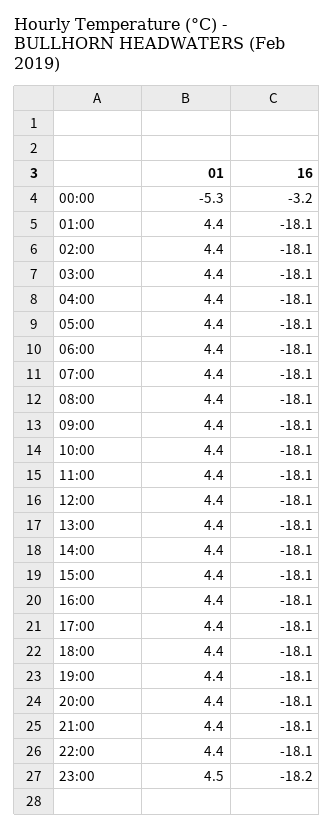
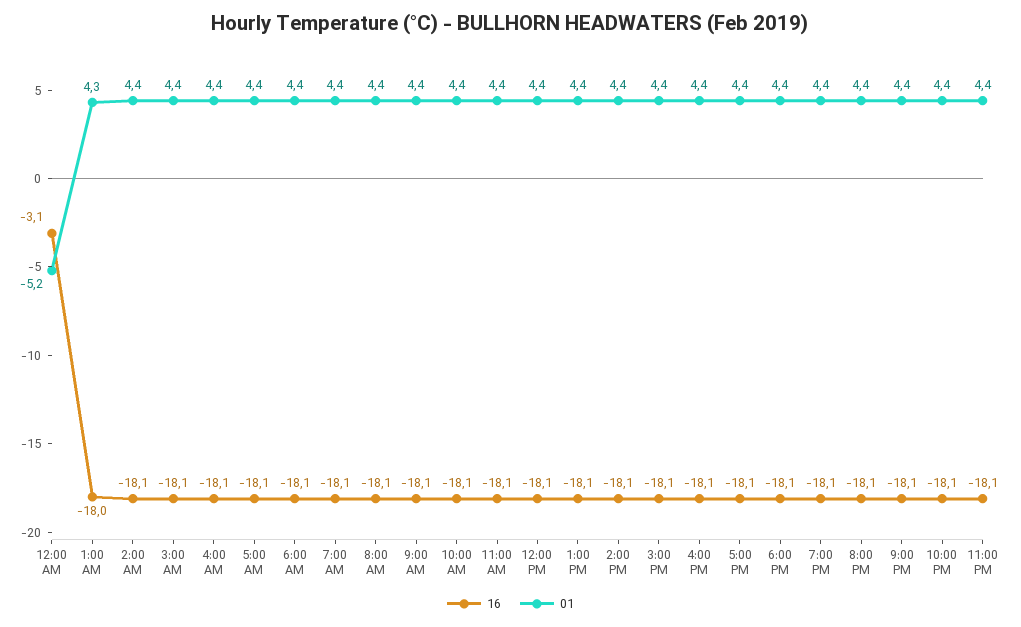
  {
    "01": {
-     "00:00": -5.3,
+     "00:00": -5.2,
-     "01:00": 4.4,
+     "01:00": 4.3,
      "02:00": 4.4,
      "03:00": 4.4,
      "04:00": 4.4,
      "05:00": 4.4,
      "06:00": 4.4,
      "07:00": 4.4,
      "08:00": 4.4,
      "09:00": 4.4,
      "10:00": 4.4,
      "11:00": 4.4,
      "12:00": 4.4,
      "13:00": 4.4,
      "14:00": 4.4,
      "15:00": 4.4,
      "16:00": 4.4,
      "17:00": 4.4,
      "18:00": 4.4,
      "19:00": 4.4,
      "20:00": 4.4,
      "21:00": 4.4,
      "22:00": 4.4,
-     "23:00": 4.5
+     "23:00": 4.4
    },
    "16": {
-     "00:00": -3.2,
+     "00:00": -3.1,
-     "01:00": -18.1,
+     "01:00": -18,
      "02:00": -18.1,
      "03:00": -18.1,
      "04:00": -18.1,
      "05:00": -18.1,
      "06:00": -18.1,
      "07:00": -18.1,
      "08:00": -18.1,
      "09:00": -18.1,
      "10:00": -18.1,
      "11:00": -18.1,
      "12:00": -18.1,
      "13:00": -18.1,
      "14:00": -18.1,
      "15:00": -18.1,
      "16:00": -18.1,
      "17:00": -18.1,
      "18:00": -18.1,
      "19:00": -18.1,
      "20:00": -18.1,
      "21:00": -18.1,
      "22:00": -18.1,
-     "23:00": -18.2
+     "23:00": -18.1
    }
  }

